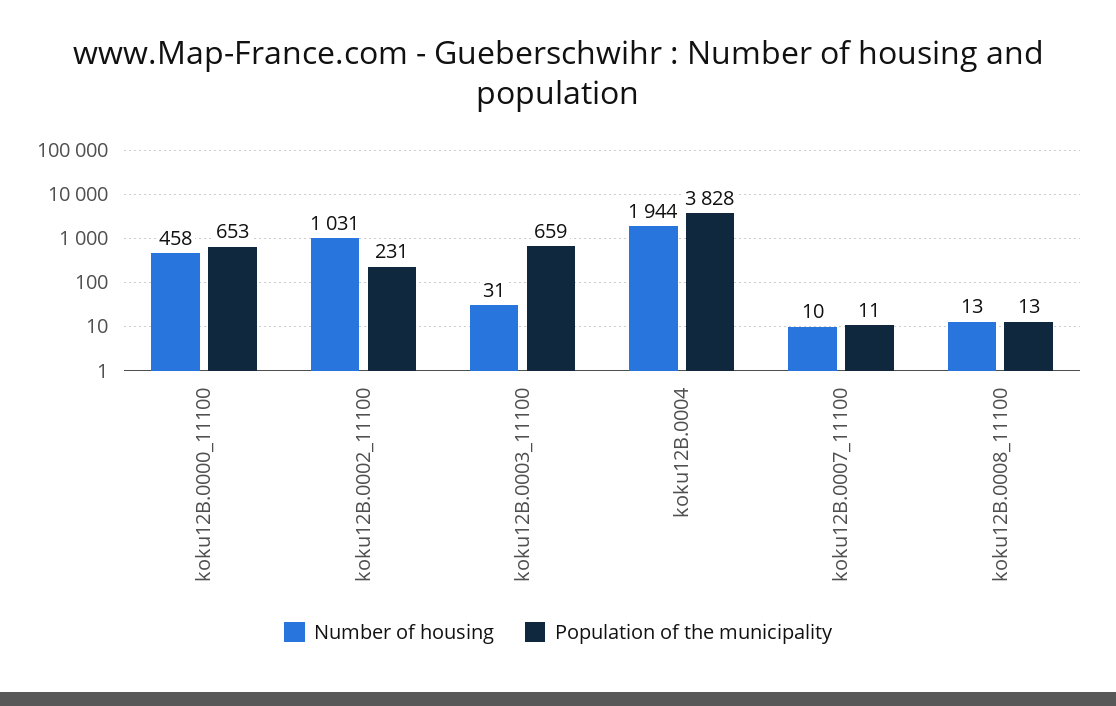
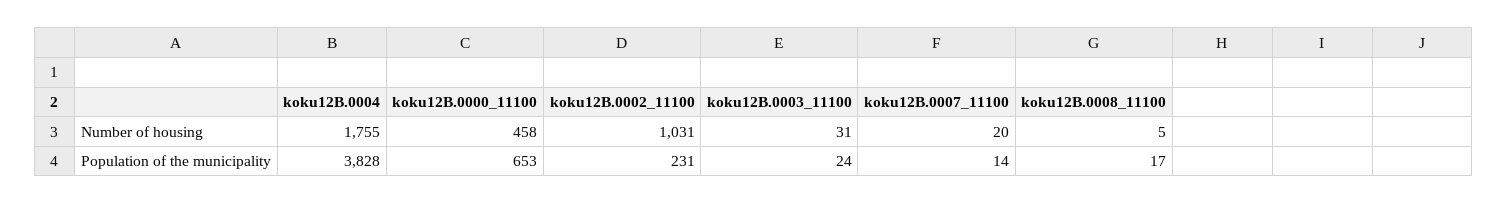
  {
    "Number of housing": {
      "koku12B.0000_11100": 458,
      "koku12B.0002_11100": 1031,
      "koku12B.0003_11100": 31,
-     "koku12B.0004": 1944,
+     "koku12B.0004": 1755,
-     "koku12B.0007_11100": 10,
+     "koku12B.0007_11100": 20,
-     "koku12B.0008_11100": 13
+     "koku12B.0008_11100": 5
    },
    "Population of the municipality": {
      "koku12B.0000_11100": 653,
      "koku12B.0002_11100": 231,
-     "koku12B.0003_11100": 659,
+     "koku12B.0003_11100": 24,
      "koku12B.0004": 3828,
-     "koku12B.0007_11100": 11,
+     "koku12B.0007_11100": 14,
-     "koku12B.0008_11100": 13
+     "koku12B.0008_11100": 17
    }
  }

